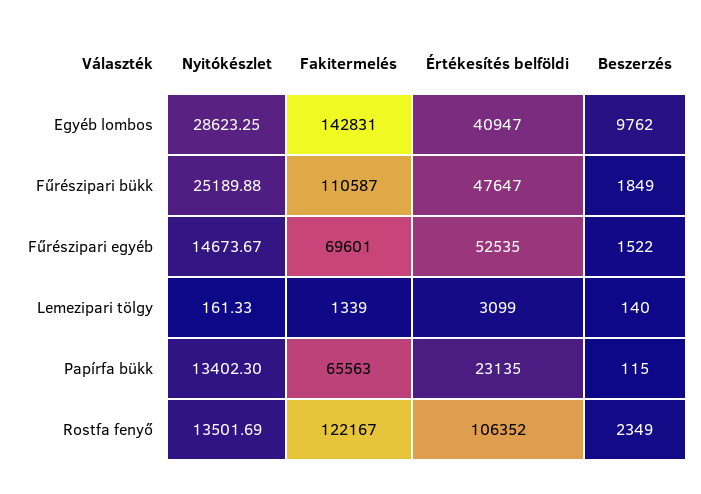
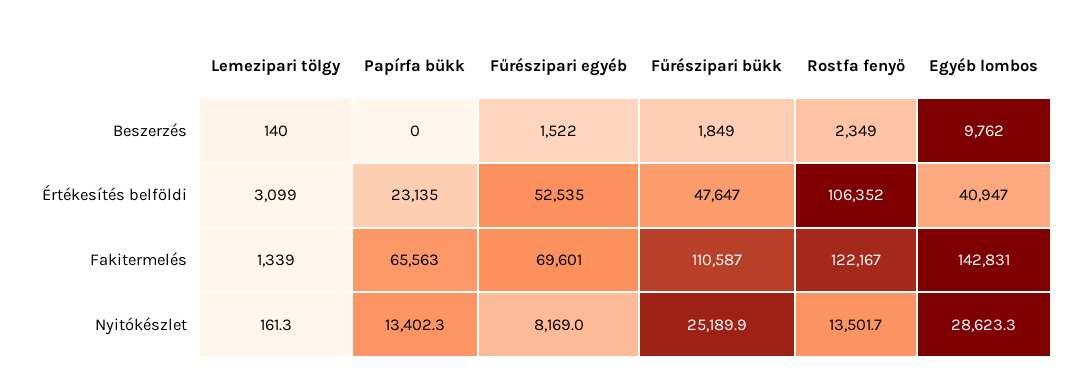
  {
    "Nyitókészlet": {
      "Egyéb lombos": 28623.25,
      "Fűrészipari bükk": 25189.88,
-     "Fűrészipari egyéb": 14673.67,
+     "Fűrészipari egyéb": 8169,
      "Lemezipari tölgy": 161.33,
      "Papírfa bükk": 13402.3,
      "Rostfa fenyő": 13501.69
    },
    "Fakitermelés": {
      "Egyéb lombos": 142831,
      "Fűrészipari bükk": 110587,
      "Fűrészipari egyéb": 69601,
      "Lemezipari tölgy": 1339,
      "Papírfa bükk": 65563,
      "Rostfa fenyő": 122167
    },
    "Értékesítés belföldi": {
      "Egyéb lombos": 40947,
      "Fűrészipari bükk": 47647,
      "Fűrészipari egyéb": 52535,
      "Lemezipari tölgy": 3099,
      "Papírfa bükk": 23135,
      "Rostfa fenyő": 106352
    },
    "Beszerzés": {
      "Egyéb lombos": 9762,
      "Fűrészipari bükk": 1849,
      "Fűrészipari egyéb": 1522,
      "Lemezipari tölgy": 140,
-     "Papírfa bükk": 115,
+     "Papírfa bükk": 0,
      "Rostfa fenyő": 2349
    }
  }

